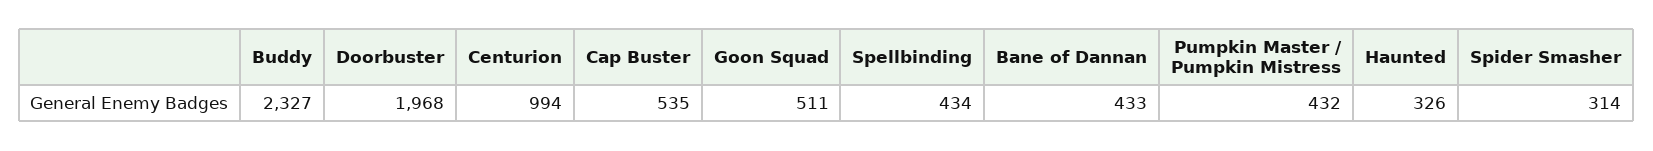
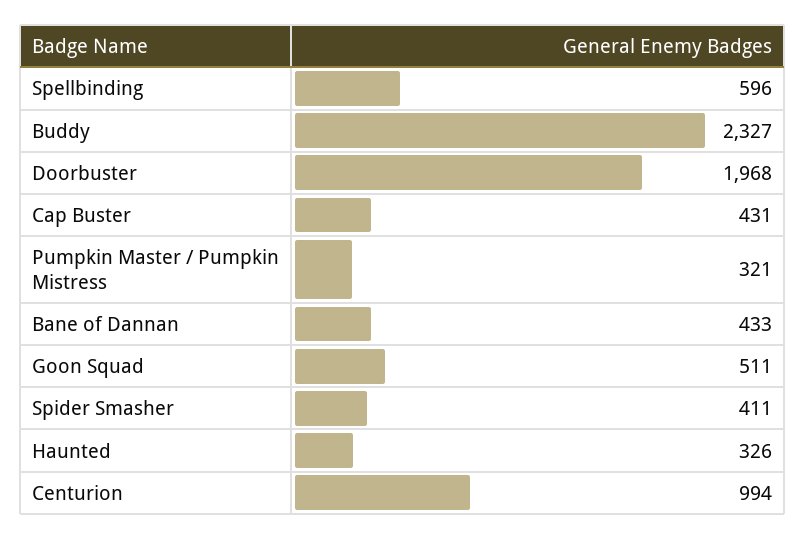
  {
    "Buddy": 2327,
    "Doorbuster": 1968,
    "Centurion": 994,
-   "Cap Buster": 535,
+   "Cap Buster": 431,
    "Goon Squad": 511,
-   "Spellbinding": 434,
+   "Spellbinding": 596,
    "Bane of Dannan": 433,
-   "Pumpkin Master / Pumpkin Mistress": 432,
+   "Pumpkin Master / Pumpkin Mistress": 321,
    "Haunted": 326,
-   "Spider Smasher": 314
+   "Spider Smasher": 411
  }

